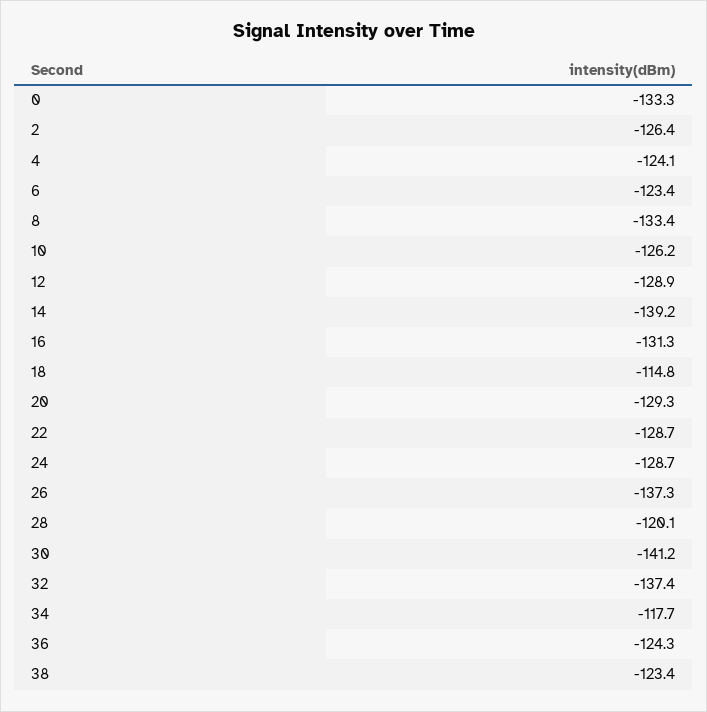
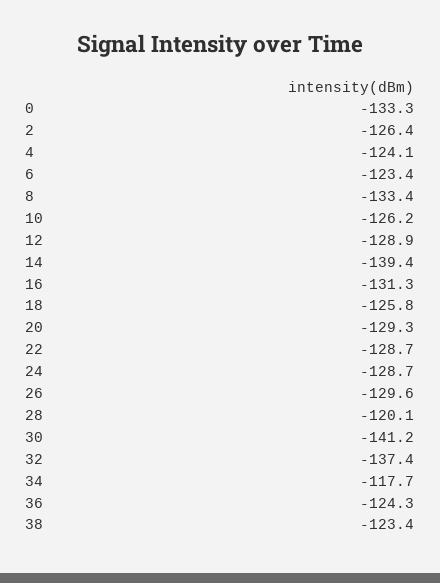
  {
    "0": -133.3,
    "2": -126.4,
    "4": -124.1,
    "6": -123.4,
    "8": -133.4,
    "10": -126.2,
    "12": -128.9,
-   "14": -139.2,
+   "14": -139.4,
    "16": -131.3,
-   "18": -114.8,
+   "18": -125.8,
    "20": -129.3,
    "22": -128.7,
    "24": -128.7,
-   "26": -137.3,
+   "26": -129.6,
    "28": -120.1,
    "30": -141.2,
    "32": -137.4,
    "34": -117.7,
    "36": -124.3,
    "38": -123.4
  }

